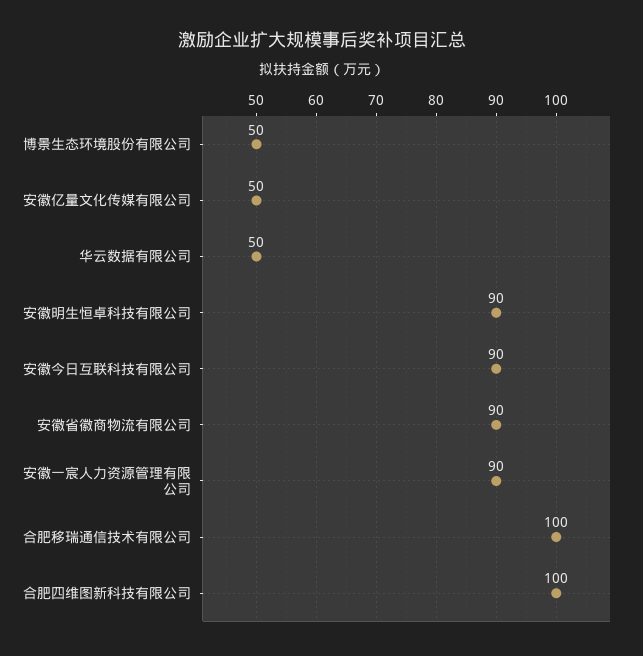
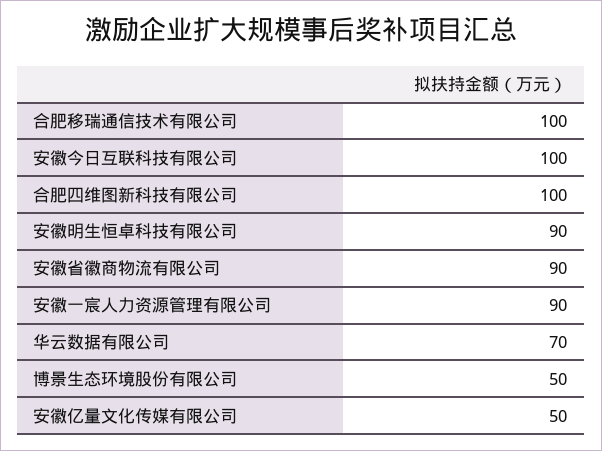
  {
    "博景生态环境股份有限公司": 50,
    "安徽亿量文化传媒有限公司": 50,
-   "华云数据有限公司": 50,
+   "华云数据有限公司": 70,
    "安徽明生恒卓科技有限公司": 90,
-   "安徽今日互联科技有限公司": 90,
+   "安徽今日互联科技有限公司": 100,
    "安徽省徽商物流有限公司": 90,
    "安徽一宸人力资源管理有限公司": 90,
    "合肥移瑞通信技术有限公司": 100,
    "合肥四维图新科技有限公司": 100
  }

